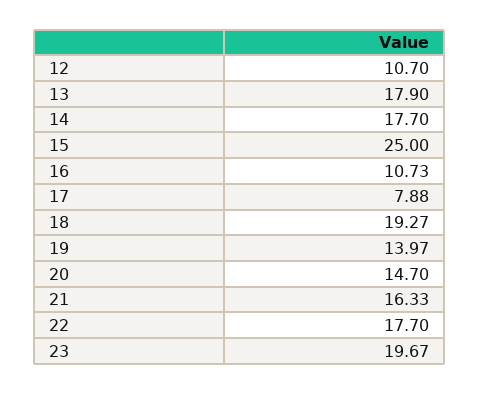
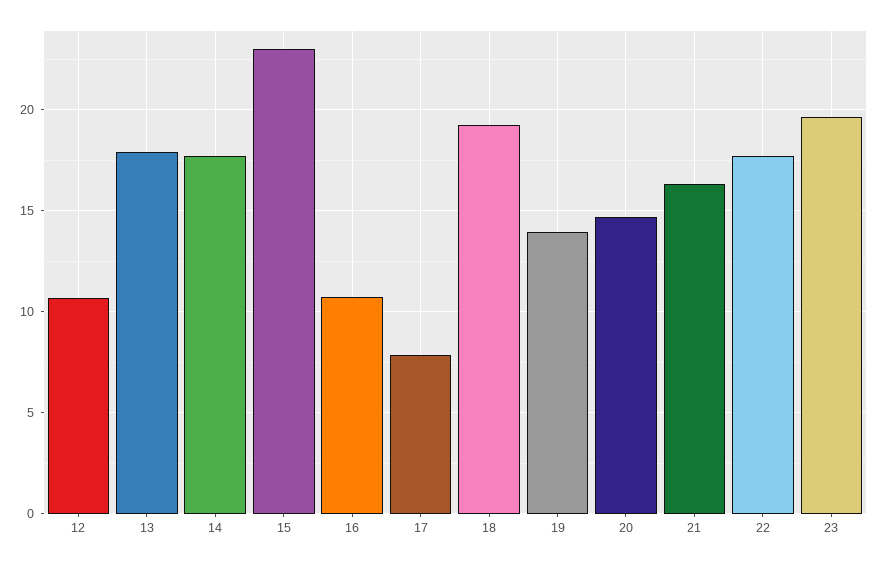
  {
    "12": 10.7,
    "13": 17.9,
    "14": 17.7,
-   "15": 25,
+   "15": 23,
    "16": 10.73,
    "17": 7.88,
    "18": 19.27,
    "19": 13.97,
    "20": 14.7,
    "21": 16.33,
    "22": 17.7,
    "23": 19.67
  }

